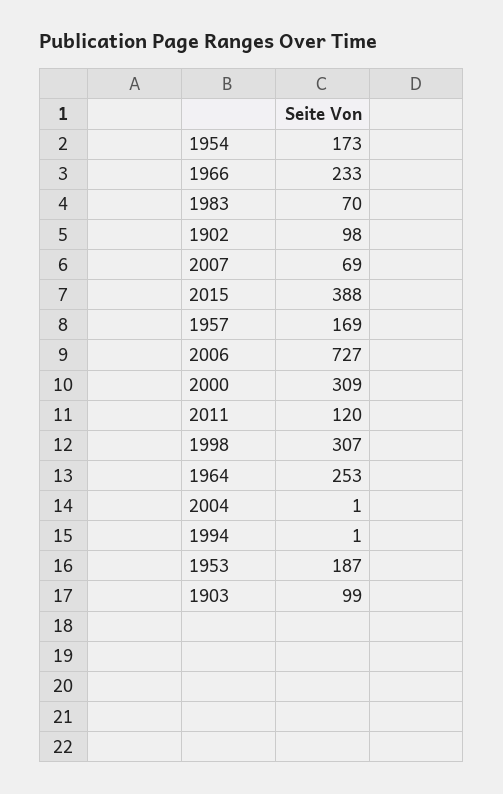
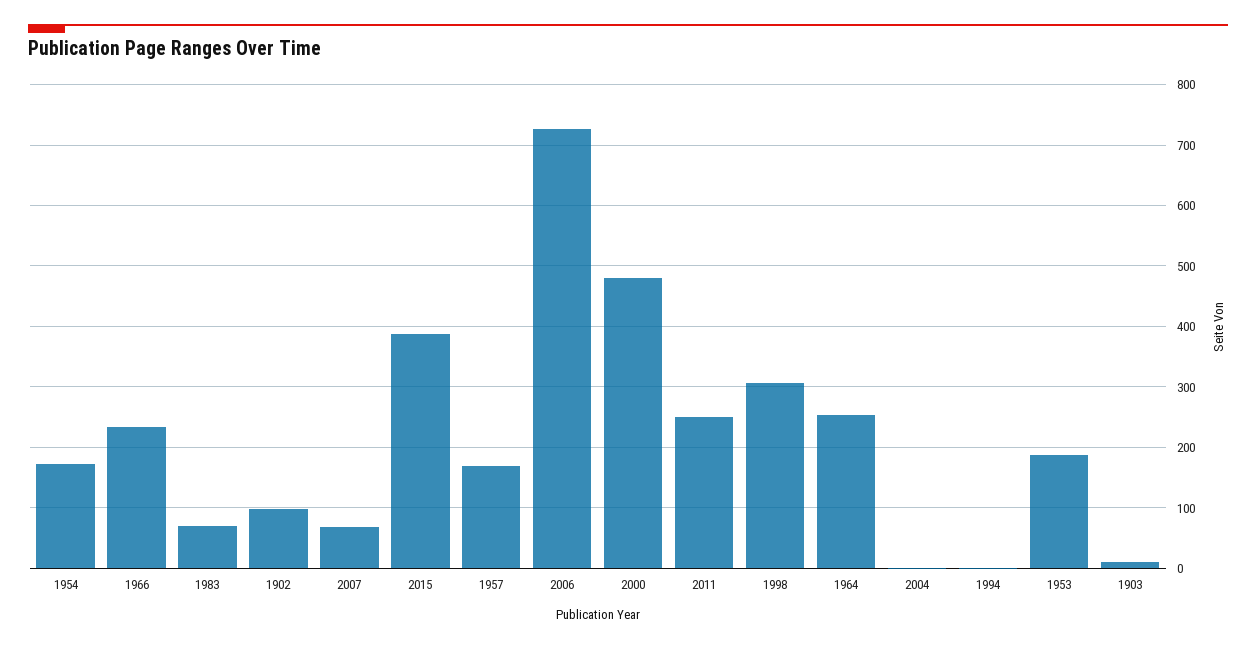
  {
    "1954": 173,
    "1966": 233,
    "1983": 70,
    "1902": 98,
    "2007": 69,
    "2015": 388,
    "1957": 169,
    "2006": 727,
-   "2000": 309,
+   "2000": 480,
-   "2011": 120,
+   "2011": 250,
    "1998": 307,
    "1964": 253,
    "2004": 1,
    "1994": 1,
    "1953": 187,
-   "1903": 99
+   "1903": 10
  }

